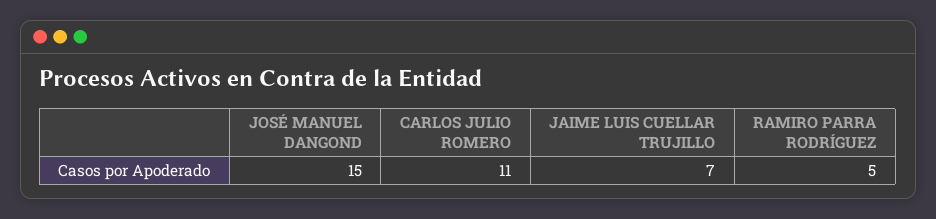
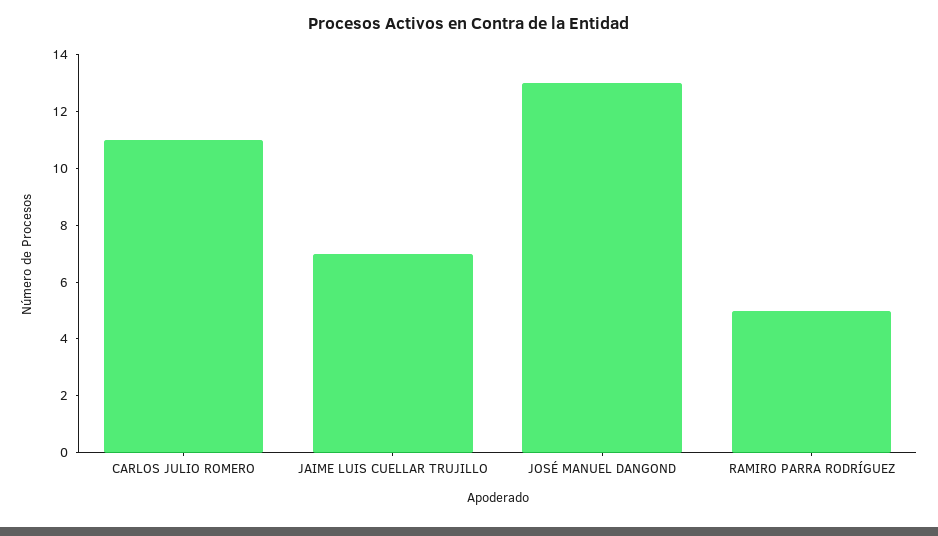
  {
-   "JOSÉ MANUEL DANGOND": 15,
+   "JOSÉ MANUEL DANGOND": 13,
    "CARLOS JULIO ROMERO": 11,
    "JAIME LUIS CUELLAR TRUJILLO": 7,
    "RAMIRO PARRA RODRÍGUEZ": 5
  }

